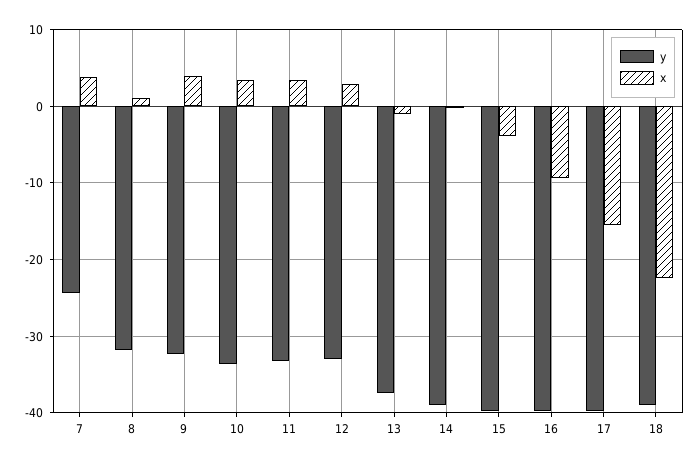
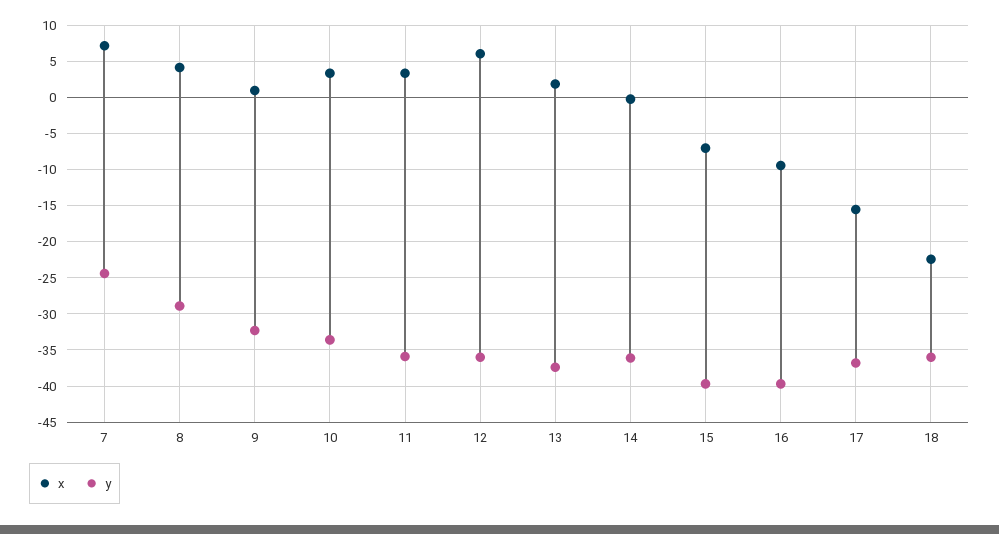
  {
    "y": {
      "7": -24,
-     "8": -32,
+     "8": -29,
      "9": -32,
      "10": -34,
-     "11": -33,
+     "11": -36,
-     "12": -33,
+     "12": -36,
      "13": -37,
-     "14": -39,
+     "14": -36,
      "15": -40,
      "16": -40,
-     "17": -40,
+     "17": -37,
-     "18": -39
+     "18": -36
    },
    "x": {
-     "7": 4,
+     "7": 7,
-     "8": 1,
+     "8": 4,
-     "9": 4,
+     "9": 1,
      "10": 3,
      "11": 3,
-     "12": 3,
+     "12": 6,
-     "13": -1,
+     "13": 2,
      "14": 0,
-     "15": -4,
+     "15": -7,
      "16": -9,
      "17": -16,
      "18": -22
    }
  }

